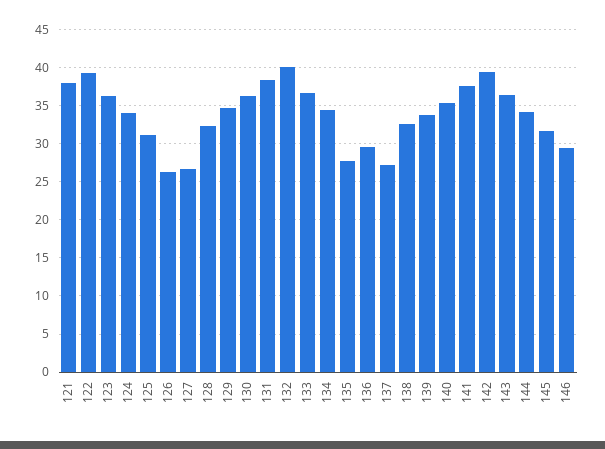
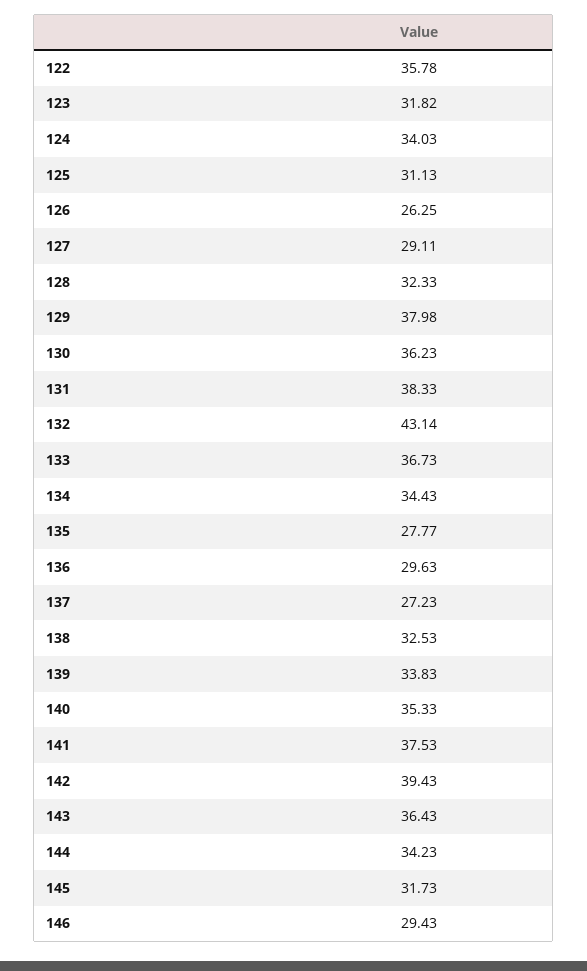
  {
-   "121": 38,
-   "122": 39,
+   "122": 35.78,
-   "123": 36,
+   "123": 31.82,
    "124": 34.03,
    "125": 31.13,
    "126": 26.25,
-   "127": 27,
+   "127": 29.11,
    "128": 32.33,
-   "129": 35,
+   "129": 37.98,
    "130": 36.23,
    "131": 38.33,
-   "132": 40,
+   "132": 43.14,
    "133": 36.73,
    "134": 34.43,
    "135": 27.77,
    "136": 29.63,
    "137": 27.23,
    "138": 32.53,
    "139": 33.83,
    "140": 35.33,
    "141": 37.53,
    "142": 39.43,
    "143": 36.43,
    "144": 34.23,
    "145": 31.73,
    "146": 29.43
  }

